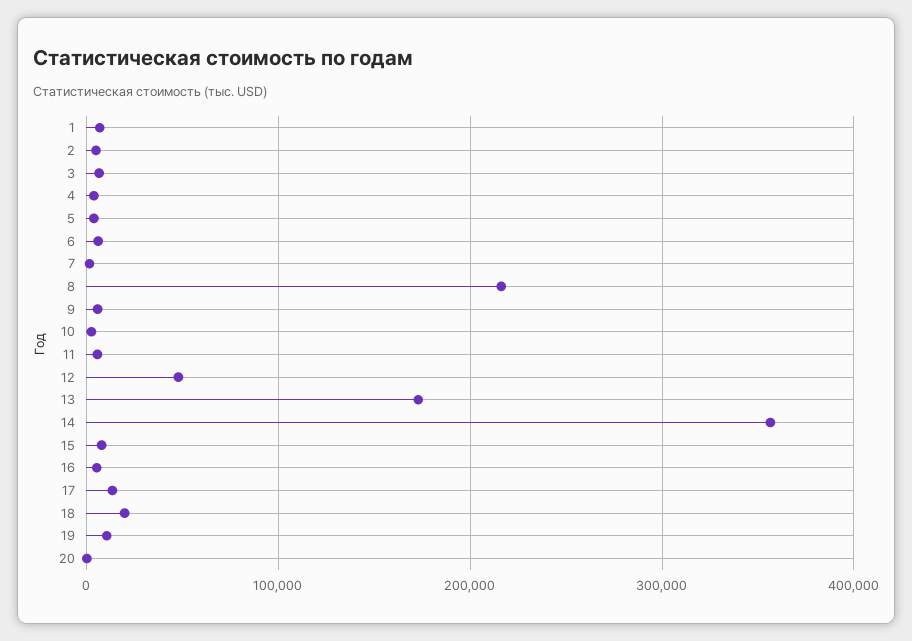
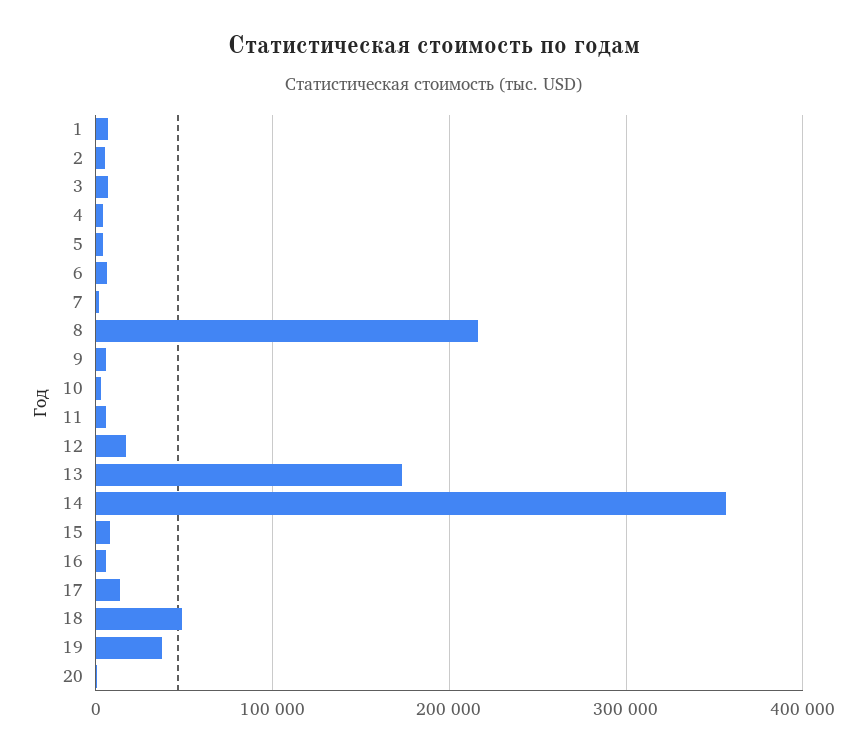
  {
    "1": 10000,
    "2": 10000,
    "3": 10000,
    "4": 0,
    "5": 0,
    "6": 10000,
    "7": 0,
    "8": 220000,
    "9": 10000,
    "10": 0,
    "11": 10000,
-   "12": 50000,
+   "12": 20000,
    "13": 170000,
    "14": 360000,
    "15": 10000,
    "16": 10000,
    "17": 10000,
-   "18": 20000,
+   "18": 50000,
-   "19": 10000,
+   "19": 40000,
    "20": 0
  }

